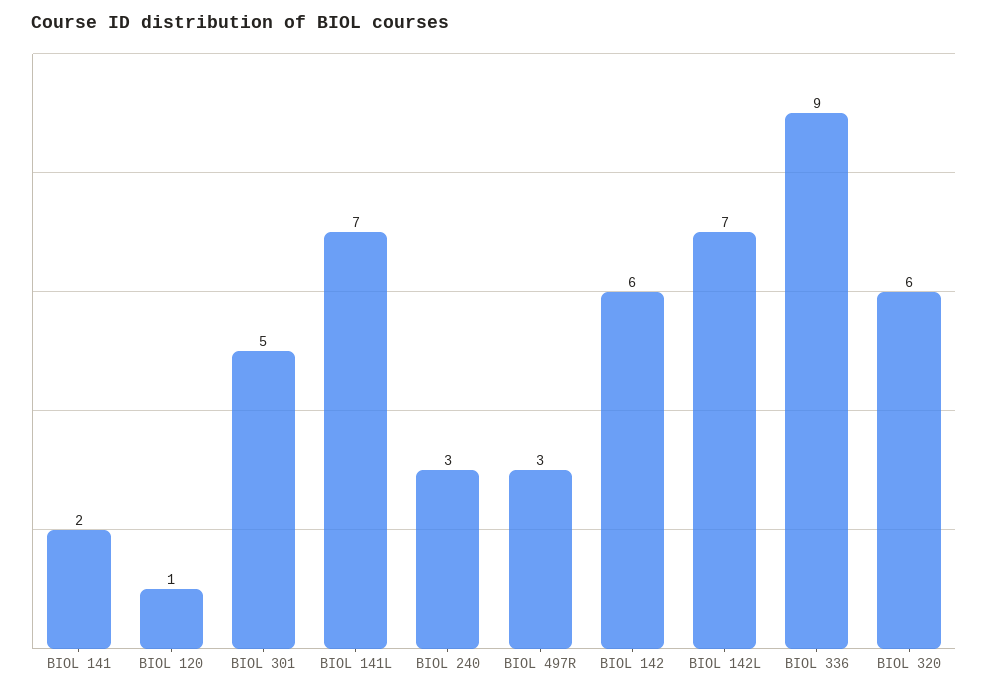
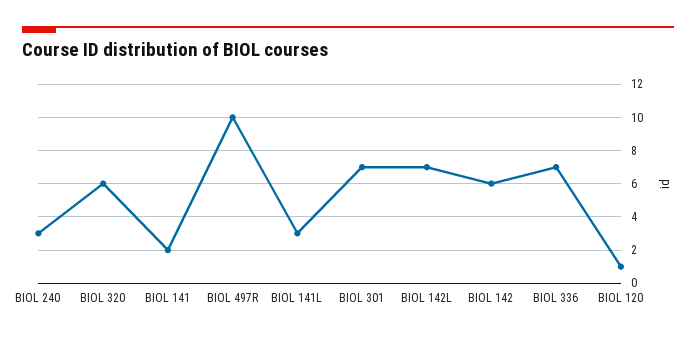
  {
    "BIOL 141": 2,
    "BIOL 120": 1,
-   "BIOL 301": 5,
+   "BIOL 301": 7,
-   "BIOL 141L": 7,
+   "BIOL 141L": 3,
    "BIOL 240": 3,
-   "BIOL 497R": 3,
+   "BIOL 497R": 10,
    "BIOL 142": 6,
    "BIOL 142L": 7,
-   "BIOL 336": 9,
+   "BIOL 336": 7,
    "BIOL 320": 6
  }

